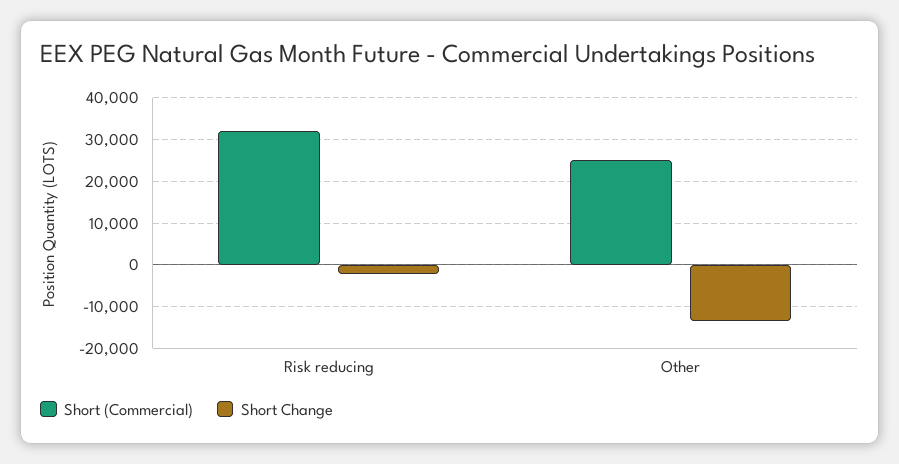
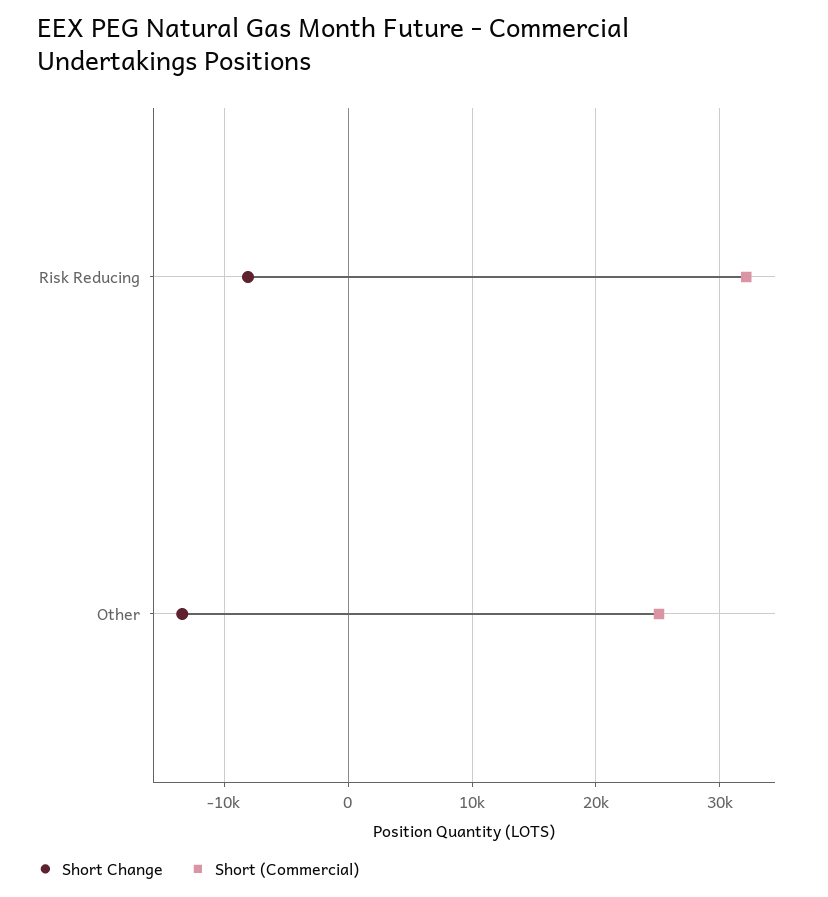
  {
    "Short (Commercial)": {
      "Risk reducing": 32000,
      "Other": 25000
    },
    "Short Change": {
-     "Risk reducing": -2000,
+     "Risk reducing": -8000,
      "Other": -13000
    }
  }

